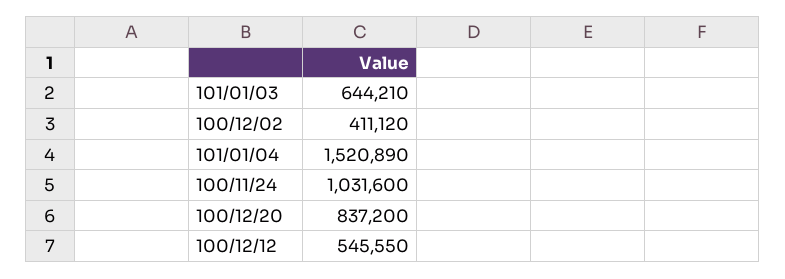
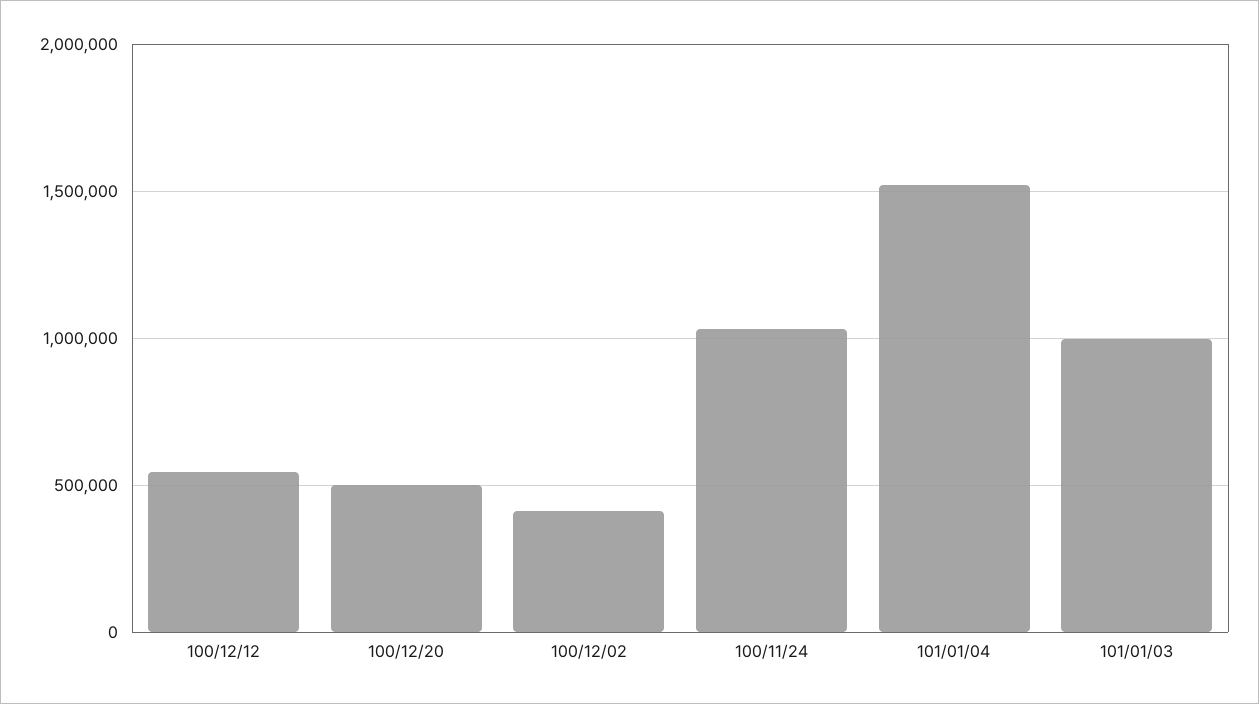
  {
-   "101/01/03": 644210,
+   "101/01/03": 1000000,
    "100/12/02": 411120,
    "101/01/04": 1520890,
    "100/11/24": 1031600,
-   "100/12/20": 837200,
+   "100/12/20": 500000,
    "100/12/12": 545550
  }

